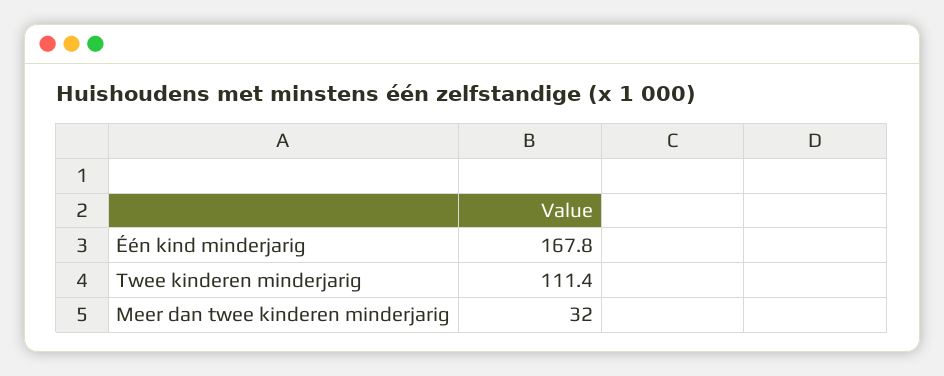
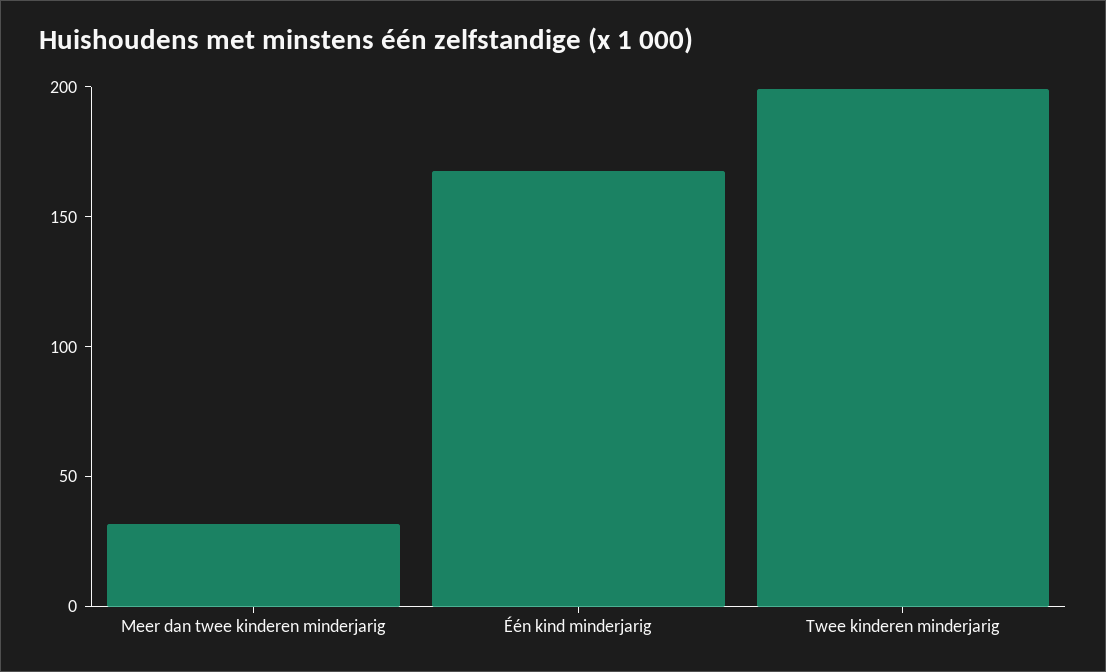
  {
    "Één kind minderjarig": 167.8,
-   "Twee kinderen minderjarig": 111.4,
+   "Twee kinderen minderjarig": 200,
    "Meer dan twee kinderen minderjarig": 32
  }

